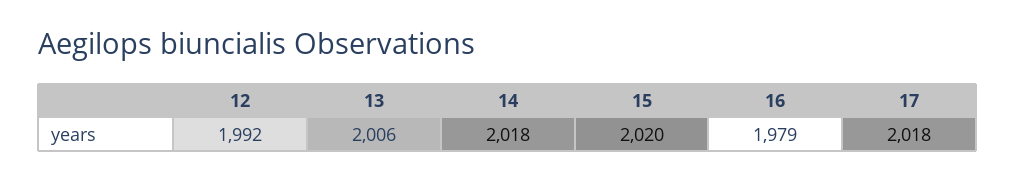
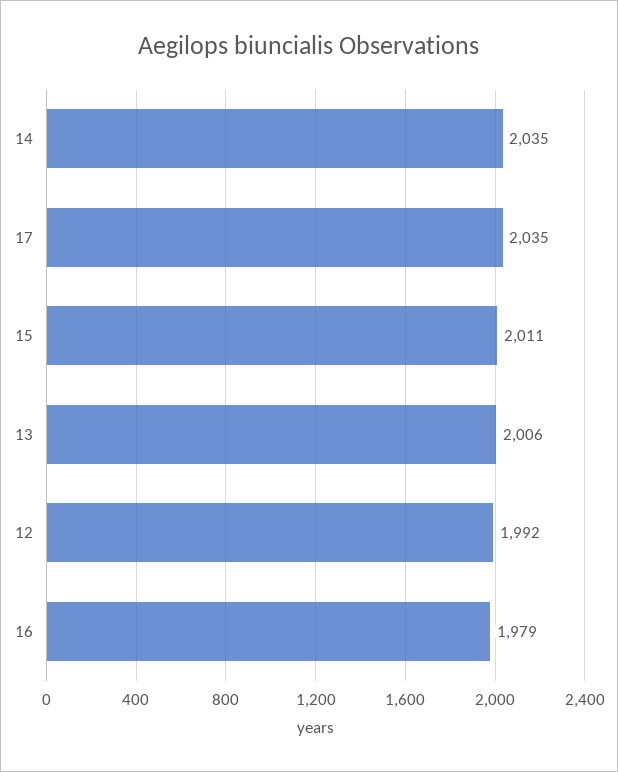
  {
    "12": 1992,
    "13": 2006,
-   "14": 2018,
+   "14": 2035,
-   "15": 2020,
+   "15": 2011,
    "16": 1979,
-   "17": 2018
+   "17": 2035
  }

